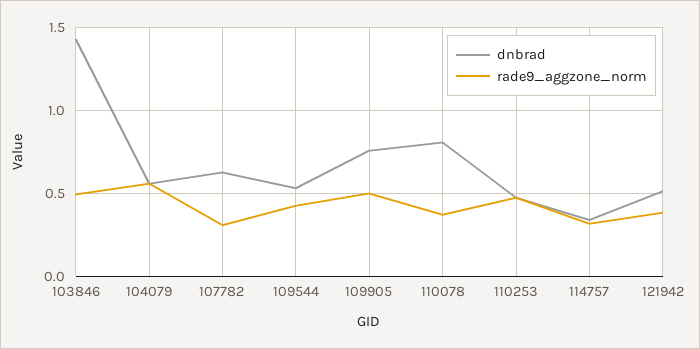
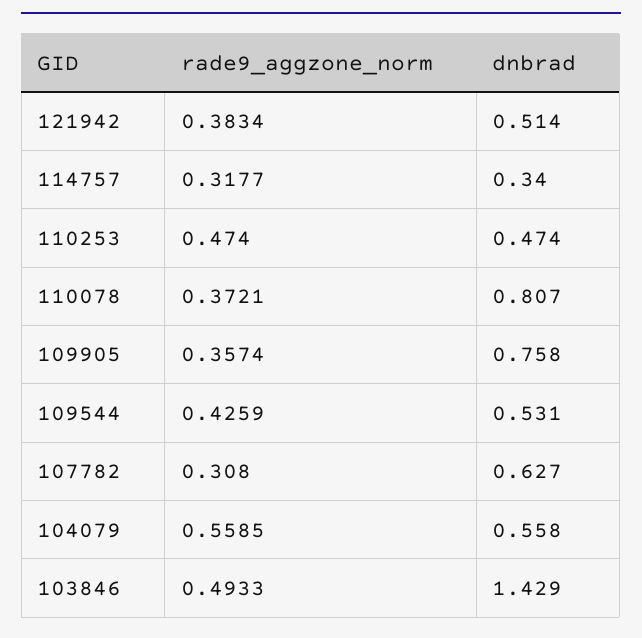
  {
    "dnbrad": {
      "103846": 1.429,
      "104079": 0.558,
      "107782": 0.627,
      "109544": 0.531,
      "109905": 0.758,
      "110078": 0.807,
      "110253": 0.474,
      "114757": 0.34,
      "121942": 0.514
    },
    "rade9_aggzone_norm": {
      "103846": 0.4933,
      "104079": 0.5585,
      "107782": 0.308,
      "109544": 0.4259,
-     "109905": 0.5,
+     "109905": 0.3574,
      "110078": 0.3721,
      "110253": 0.474,
      "114757": 0.3177,
      "121942": 0.3834
    }
  }

